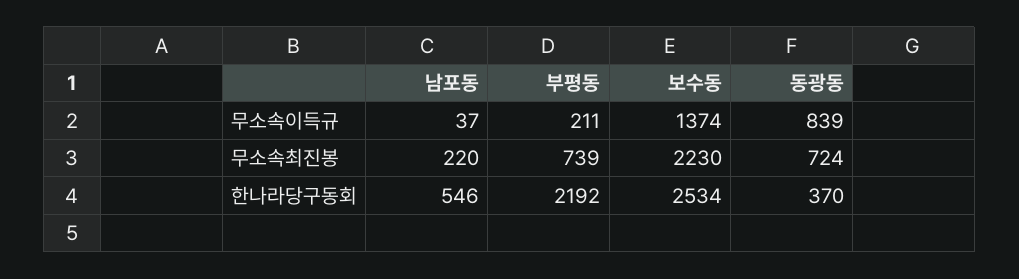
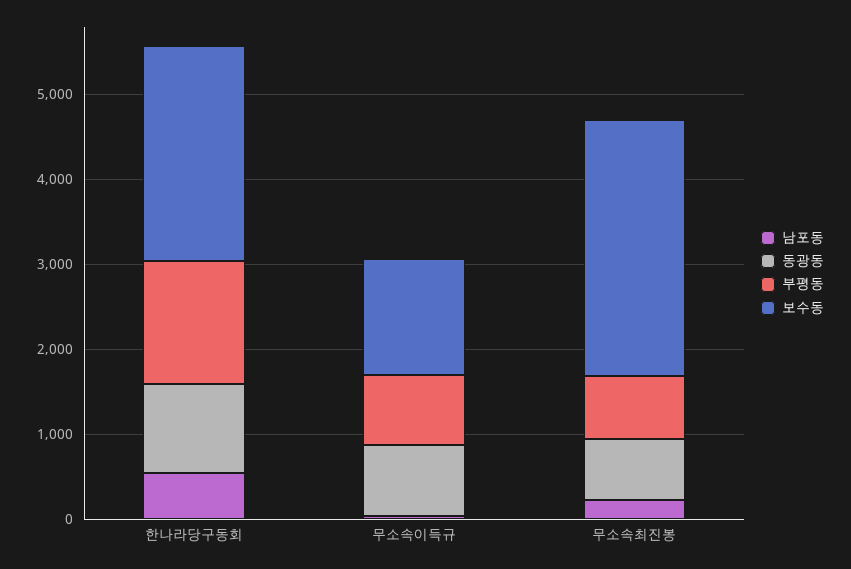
  {
    "남포동": {
      "무소속이득규": 37,
      "무소속최진봉": 220,
      "한나라당구동회": 546
    },
    "부평동": {
-     "무소속이득규": 211,
+     "무소속이득규": 800,
      "무소속최진봉": 739,
-     "한나라당구동회": 2192
+     "한나라당구동회": 1400
    },
    "보수동": {
      "무소속이득규": 1374,
-     "무소속최진봉": 2230,
+     "무소속최진봉": 3000,
      "한나라당구동회": 2534
    },
    "동광동": {
      "무소속이득규": 839,
      "무소속최진봉": 724,
-     "한나라당구동회": 370
+     "한나라당구동회": 1000
    }
  }

